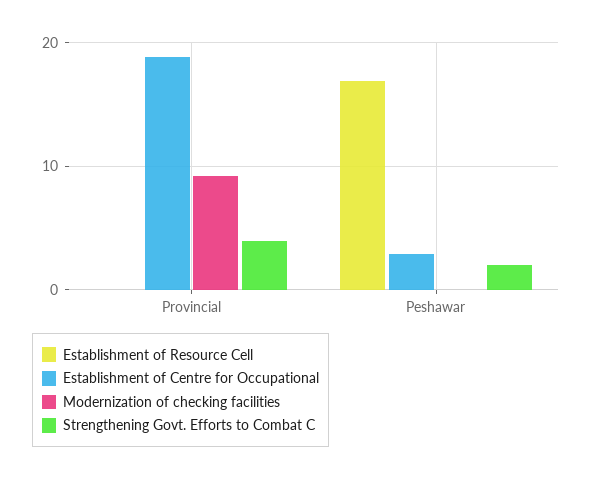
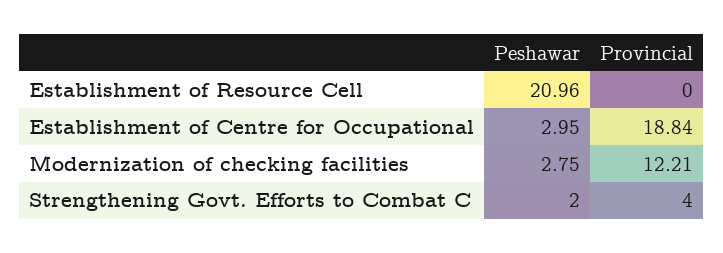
  {
    "Establishment of Resource Cell": {
      "Provincial": 0,
-     "Peshawar": 17
+     "Peshawar": 20.96
    },
    "Establishment of Centre for Occupational": {
      "Provincial": 18.84,
      "Peshawar": 2.95
    },
    "Modernization of checking facilities": {
-     "Provincial": 9,
+     "Provincial": 12.21,
-     "Peshawar": 0
+     "Peshawar": 2.75
    },
    "Strengthening Govt. Efforts to Combat C": {
      "Provincial": 4,
      "Peshawar": 2
    }
  }

